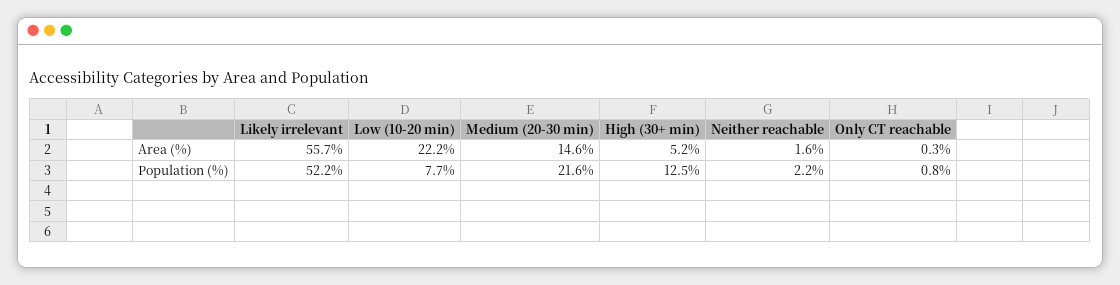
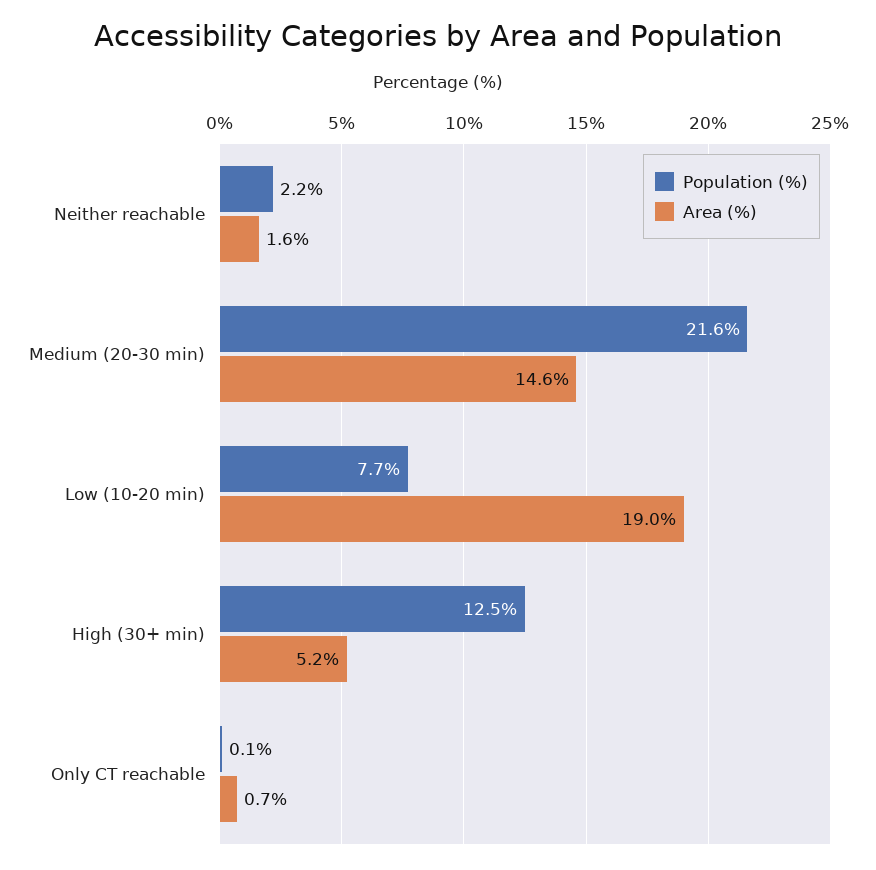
  {
    "Area (%)": {
-     "Likely irrelevant": 55.7,
-     "Low (10-20 min)": 22.2,
+     "Low (10-20 min)": 19,
      "Medium (20-30 min)": 14.6,
      "High (30+ min)": 5.2,
      "Neither reachable": 1.6,
-     "Only CT reachable": 0.3
+     "Only CT reachable": 0.7
    },
    "Population (%)": {
-     "Likely irrelevant": 52.2,
      "Low (10-20 min)": 7.7,
      "Medium (20-30 min)": 21.6,
      "High (30+ min)": 12.5,
      "Neither reachable": 2.2,
-     "Only CT reachable": 0.8
+     "Only CT reachable": 0.1
    }
  }

